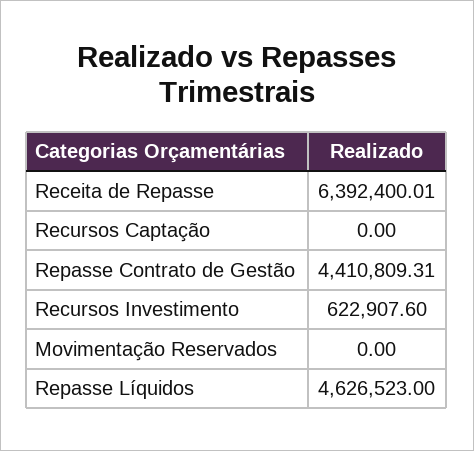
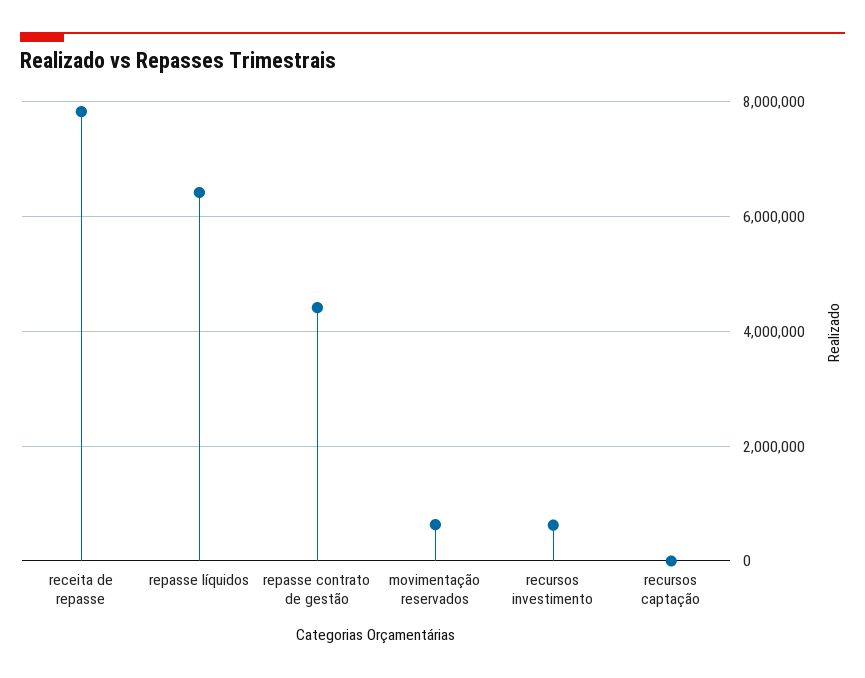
  {
-   "Receita de Repasse": 6392400.01,
+   "Receita de Repasse": 7800000,
    "Recursos Captação": 0,
    "Repasse Contrato de Gestão": 4410809.31,
    "Recursos Investimento": 622907.6,
-   "Movimentação Reservados": 0,
+   "Movimentação Reservados": 600000,
-   "Repasse Líquidos": 4626523
+   "Repasse Líquidos": 6400000
  }

